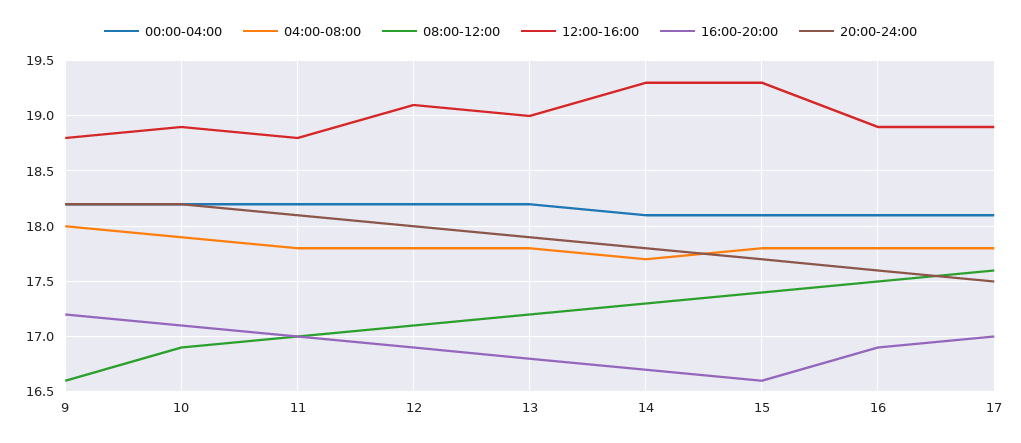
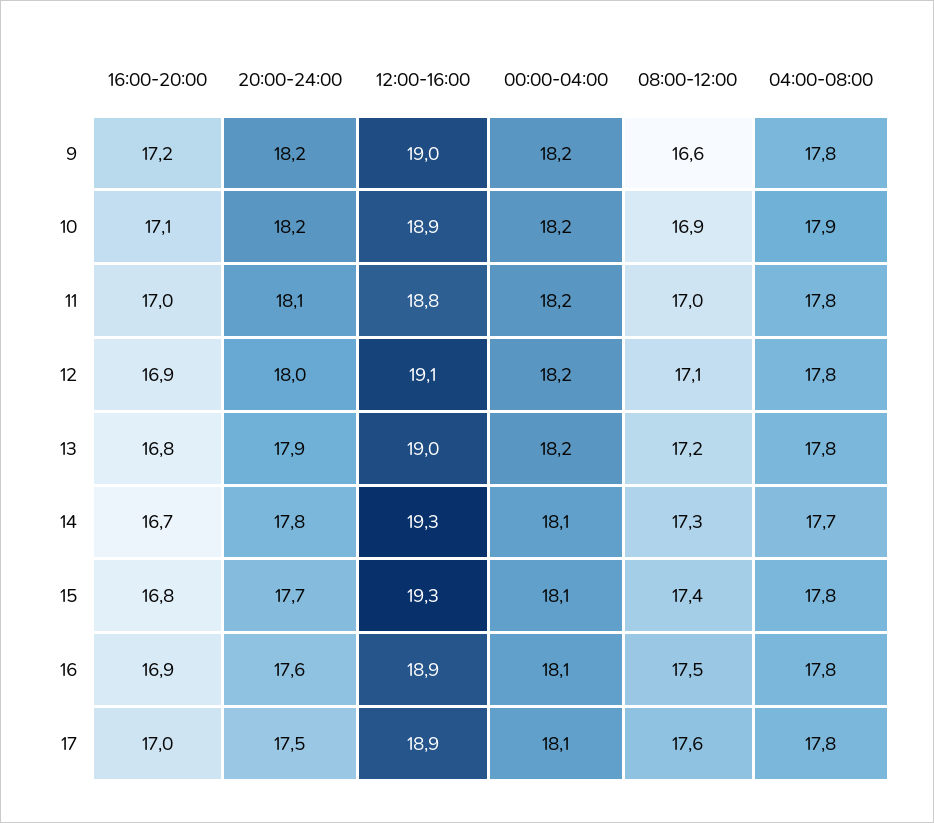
  {
    "00:00-04:00": {
      "9": 18.2,
      "10": 18.2,
      "11": 18.2,
      "12": 18.2,
      "13": 18.2,
      "14": 18.1,
      "15": 18.1,
      "16": 18.1,
      "17": 18.1
    },
    "04:00-08:00": {
-     "9": 18,
+     "9": 17.8,
      "10": 17.9,
      "11": 17.8,
      "12": 17.8,
      "13": 17.8,
      "14": 17.7,
      "15": 17.8,
      "16": 17.8,
      "17": 17.8
    },
    "08:00-12:00": {
      "9": 16.6,
      "10": 16.9,
      "11": 17,
      "12": 17.1,
      "13": 17.2,
      "14": 17.3,
      "15": 17.4,
      "16": 17.5,
      "17": 17.6
    },
    "12:00-16:00": {
-     "9": 18.8,
+     "9": 19,
      "10": 18.9,
      "11": 18.8,
      "12": 19.1,
      "13": 19,
      "14": 19.3,
      "15": 19.3,
      "16": 18.9,
      "17": 18.9
    },
    "16:00-20:00": {
      "9": 17.2,
      "10": 17.1,
      "11": 17,
      "12": 16.9,
      "13": 16.8,
      "14": 16.7,
-     "15": 16.6,
+     "15": 16.8,
      "16": 16.9,
      "17": 17
    },
    "20:00-24:00": {
      "9": 18.2,
      "10": 18.2,
      "11": 18.1,
      "12": 18,
      "13": 17.9,
      "14": 17.8,
      "15": 17.7,
      "16": 17.6,
      "17": 17.5
    }
  }

